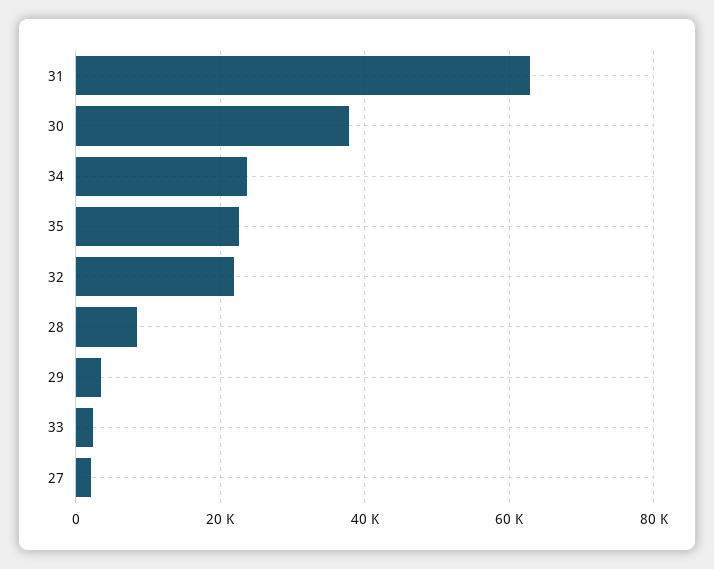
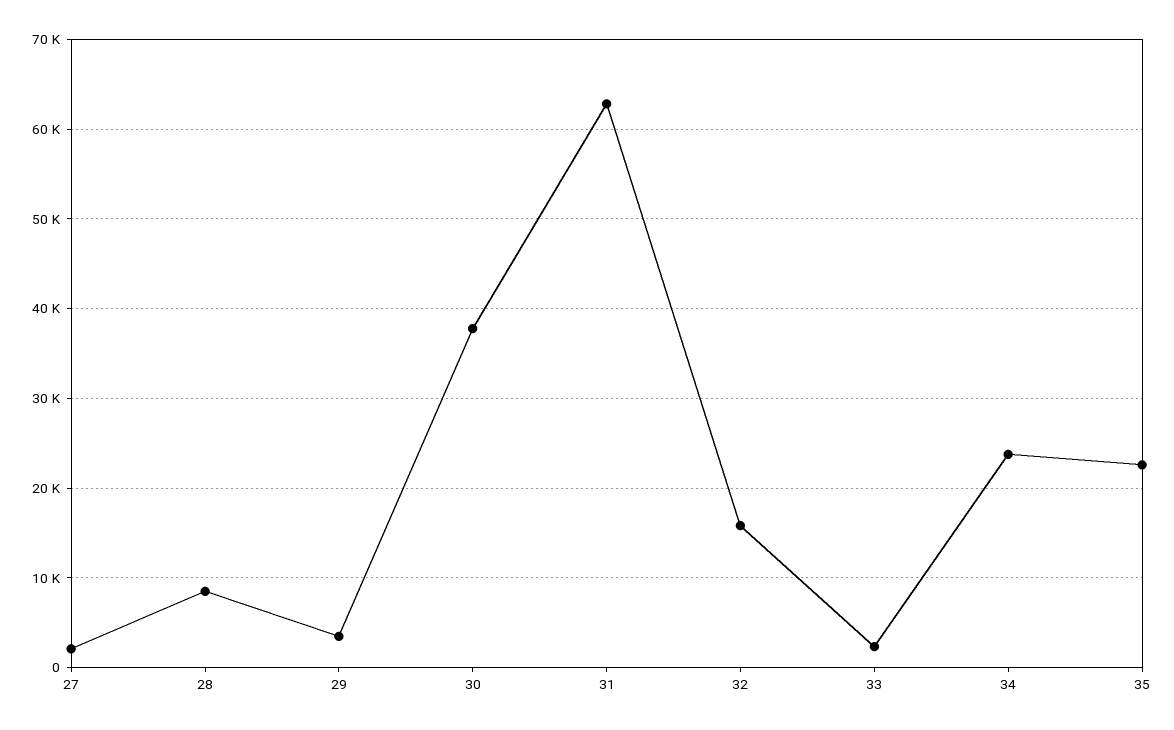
  {
    "31": 63000,
    "30": 38000,
    "34": 24000,
    "35": 23000,
-   "32": 22000,
+   "32": 16000,
    "28": 8000,
    "29": 3000,
    "33": 2000,
    "27": 2000
  }

